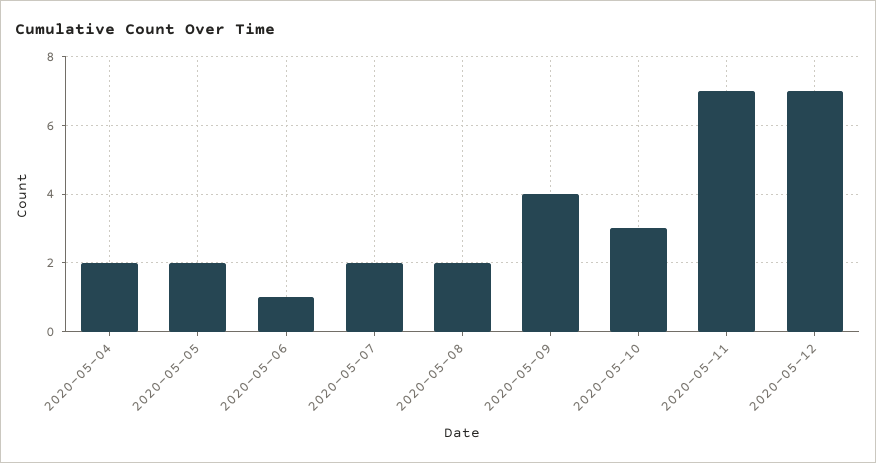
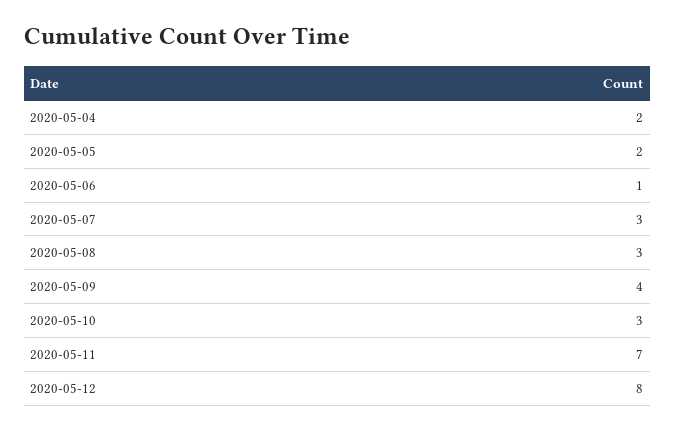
  {
    "2020-05-04": 2,
    "2020-05-05": 2,
    "2020-05-06": 1,
-   "2020-05-07": 2,
+   "2020-05-07": 3,
-   "2020-05-08": 2,
+   "2020-05-08": 3,
    "2020-05-09": 4,
    "2020-05-10": 3,
    "2020-05-11": 7,
-   "2020-05-12": 7
+   "2020-05-12": 8
  }

